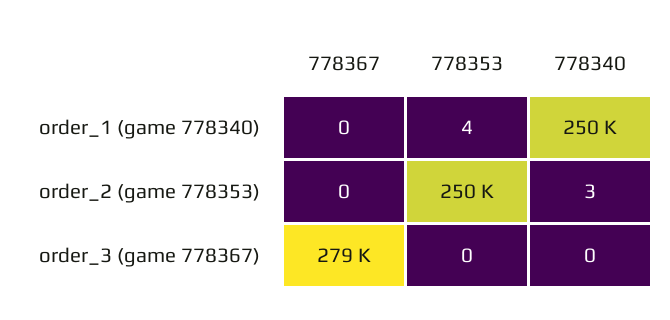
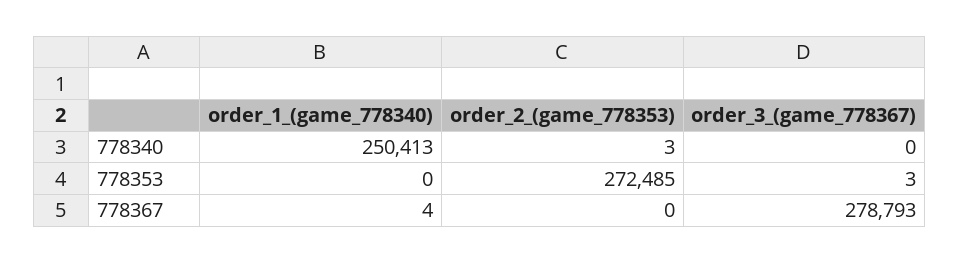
  {
    "778367": {
-     "order_1 (game 778340)": 0,
+     "order_1 (game 778340)": 4,
      "order_2 (game 778353)": 0,
      "order_3 (game 778367)": 278793
    },
    "778353": {
-     "order_1 (game 778340)": 4,
+     "order_1 (game 778340)": 0,
-     "order_2 (game 778353)": 250000,
+     "order_2 (game 778353)": 272485,
-     "order_3 (game 778367)": 0
+     "order_3 (game 778367)": 3
    },
    "778340": {
      "order_1 (game 778340)": 250413,
      "order_2 (game 778353)": 3,
      "order_3 (game 778367)": 0
    }
  }

